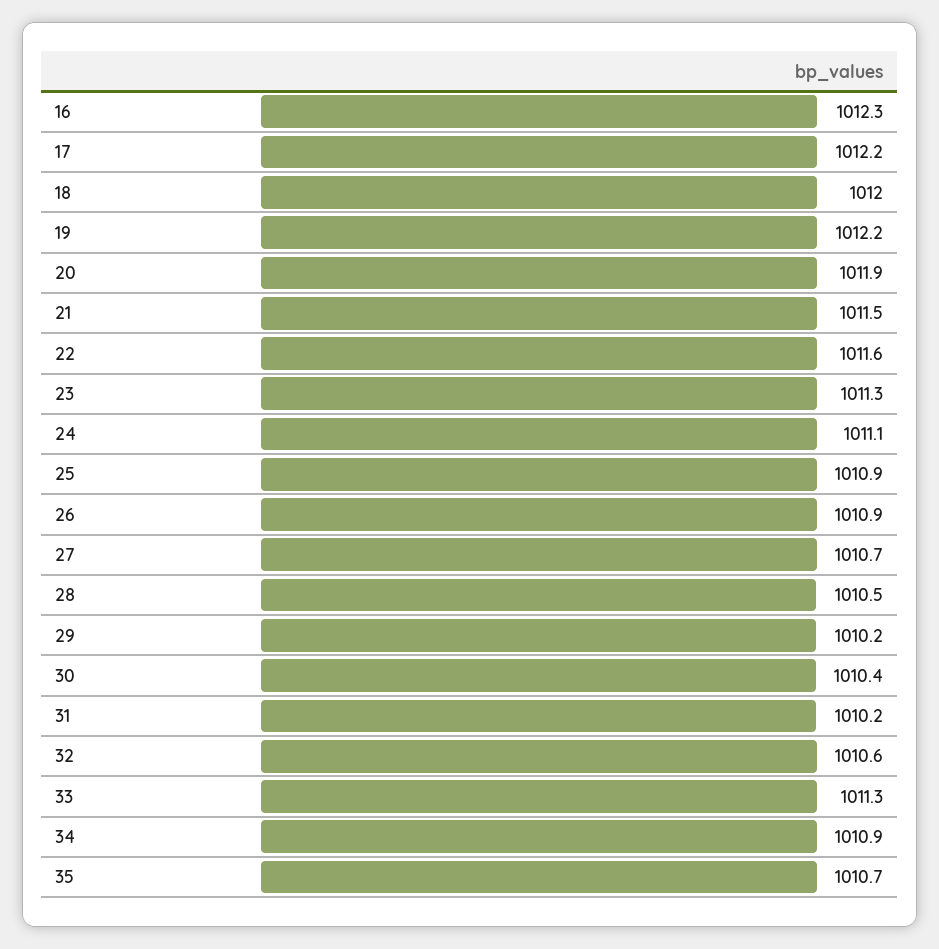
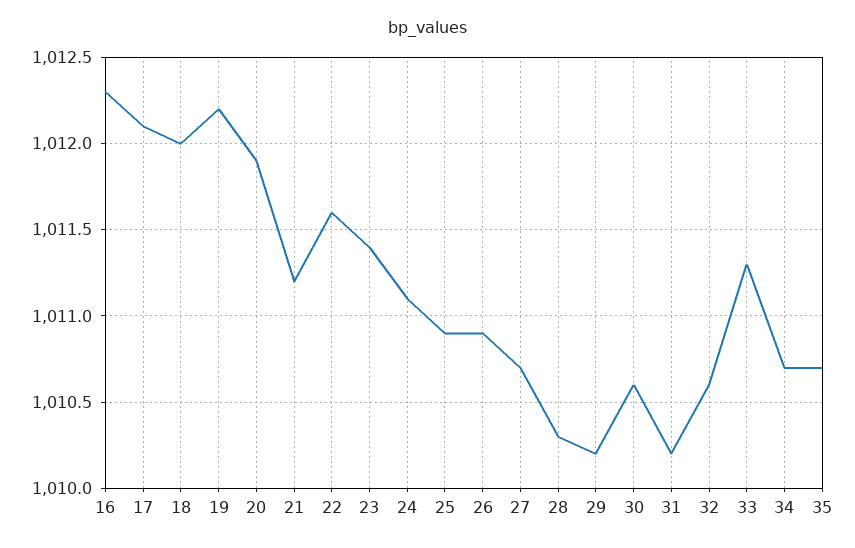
  {
    "16": 1012.3,
-   "17": 1012.2,
+   "17": 1012.1,
    "18": 1012,
    "19": 1012.2,
    "20": 1011.9,
-   "21": 1011.5,
+   "21": 1011.2,
    "22": 1011.6,
-   "23": 1011.3,
+   "23": 1011.4,
    "24": 1011.1,
    "25": 1010.9,
    "26": 1010.9,
    "27": 1010.7,
-   "28": 1010.5,
+   "28": 1010.3,
    "29": 1010.2,
-   "30": 1010.4,
+   "30": 1010.6,
    "31": 1010.2,
    "32": 1010.6,
    "33": 1011.3,
-   "34": 1010.9,
+   "34": 1010.7,
    "35": 1010.7
  }

